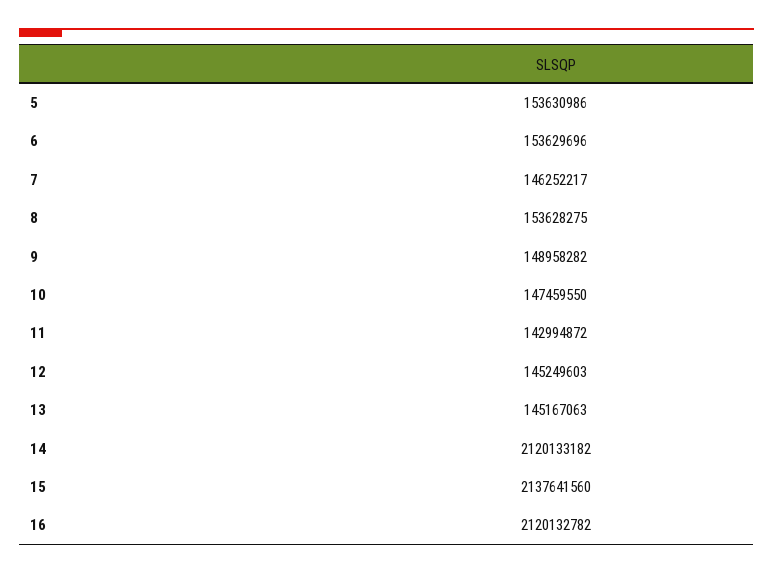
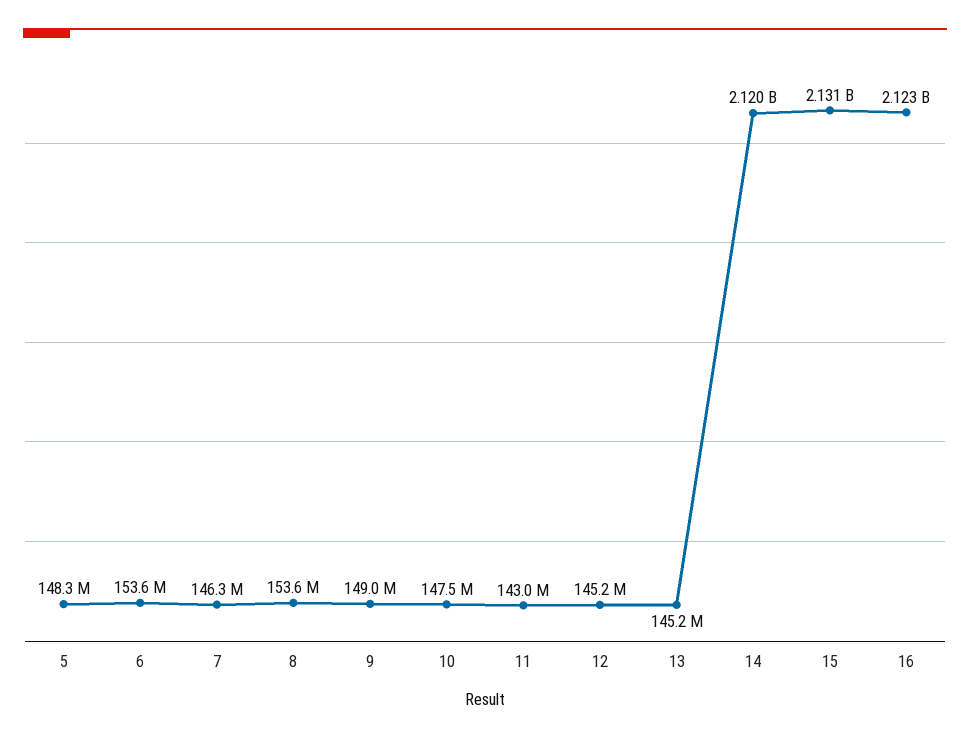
  {
-   "5": 153630986,
+   "5": 148300000,
    "6": 153629696,
    "7": 146252217,
    "8": 153628275,
    "9": 148958282,
    "10": 147459550,
    "11": 142994872,
    "12": 145249603,
    "13": 145167063,
    "14": 2120133182,
-   "15": 2137641560,
+   "15": 2131000000,
-   "16": 2120132782
+   "16": 2123000000
  }

